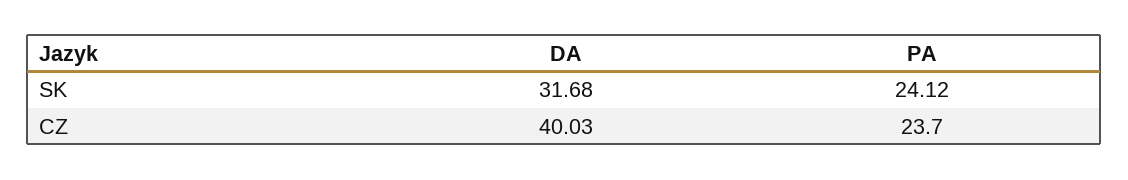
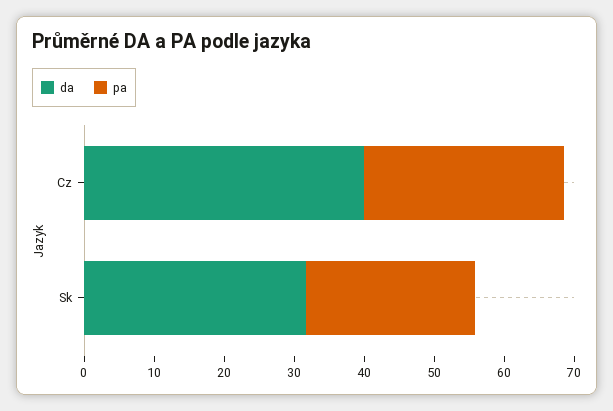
  {
    "DA": {
      "SK": 31.68,
      "CZ": 40.03
    },
    "PA": {
      "SK": 24.12,
-     "CZ": 23.7
+     "CZ": 28
    }
  }

